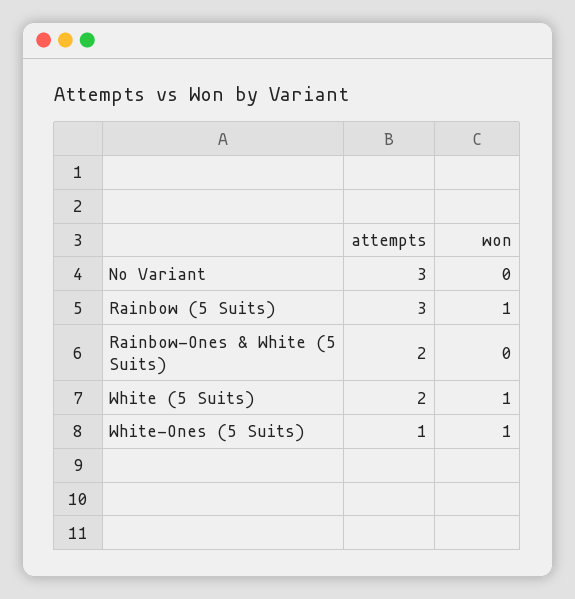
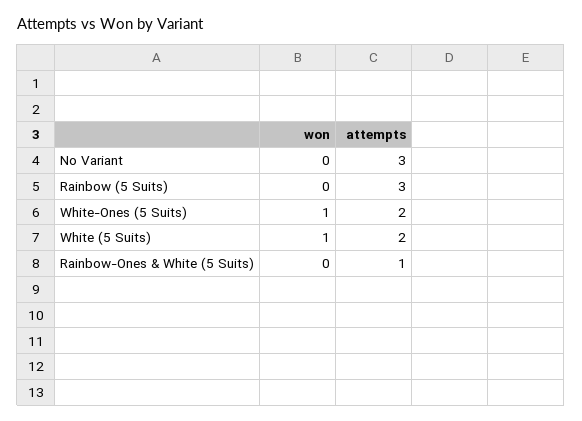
  {
    "attempts": {
      "No Variant": 3,
      "Rainbow (5 Suits)": 3,
-     "Rainbow-Ones & White (5 Suits)": 2,
+     "Rainbow-Ones & White (5 Suits)": 1,
      "White (5 Suits)": 2,
-     "White-Ones (5 Suits)": 1
+     "White-Ones (5 Suits)": 2
    },
    "won": {
      "No Variant": 0,
-     "Rainbow (5 Suits)": 1,
+     "Rainbow (5 Suits)": 0,
      "Rainbow-Ones & White (5 Suits)": 0,
      "White (5 Suits)": 1,
      "White-Ones (5 Suits)": 1
    }
  }

